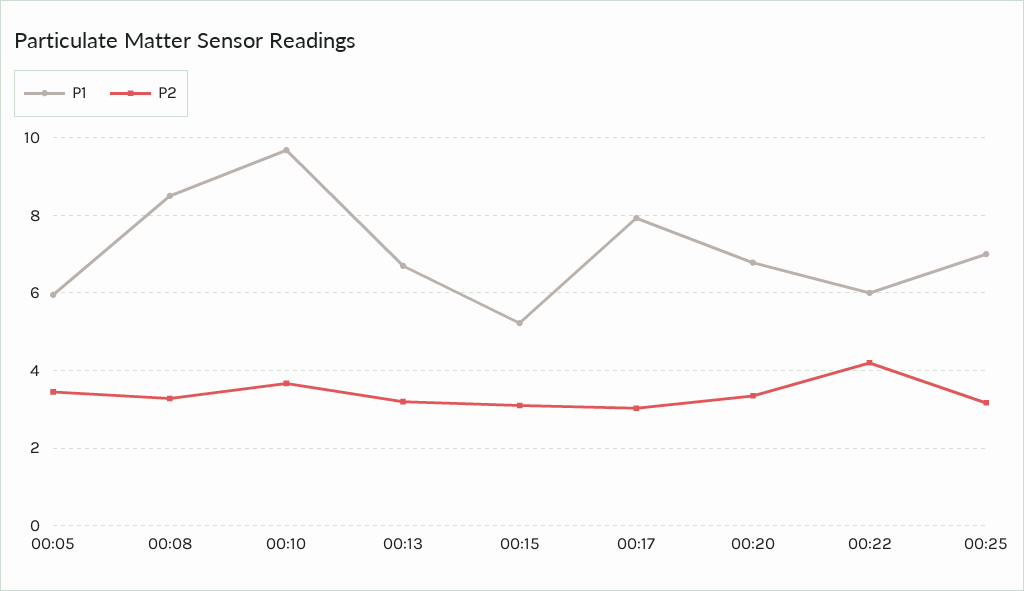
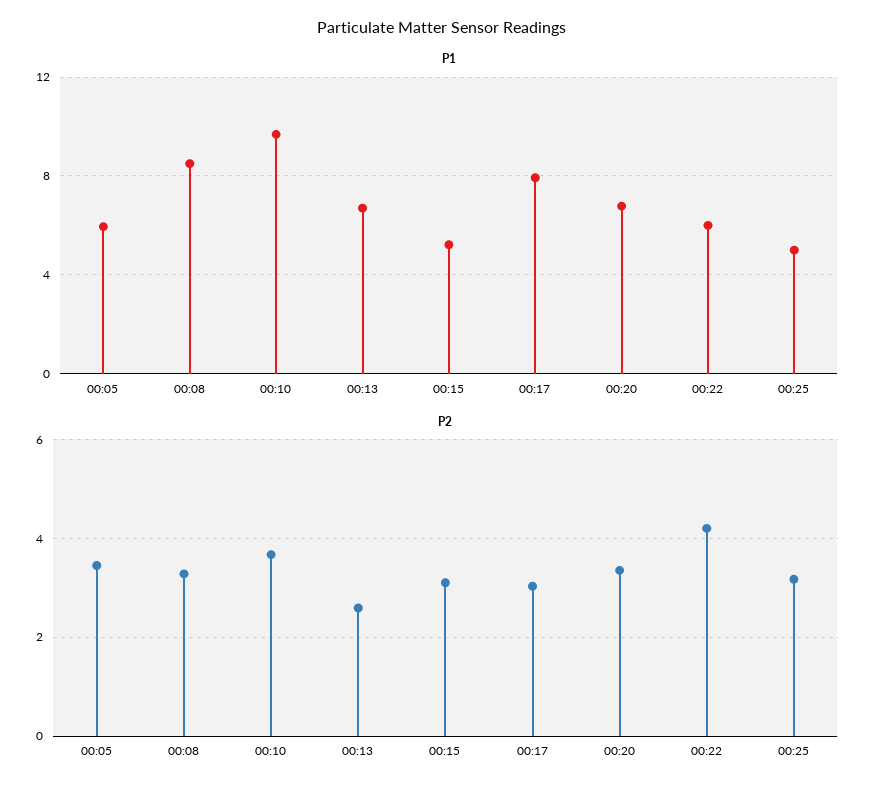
  {
    "P1": {
      "00:05": 6,
      "00:08": 8.6,
      "00:10": 9.6,
      "00:13": 6.8,
      "00:15": 5.2,
      "00:17": 8,
      "00:20": 6.8,
      "00:22": 6,
-     "00:25": 7
+     "00:25": 5
    },
    "P2": {
      "00:05": 3.4,
      "00:08": 3.2,
      "00:10": 3.6,
-     "00:13": 3.2,
+     "00:13": 2.6,
      "00:15": 3.2,
      "00:17": 3,
      "00:20": 3.4,
      "00:22": 4.2,
      "00:25": 3.2
    }
  }

